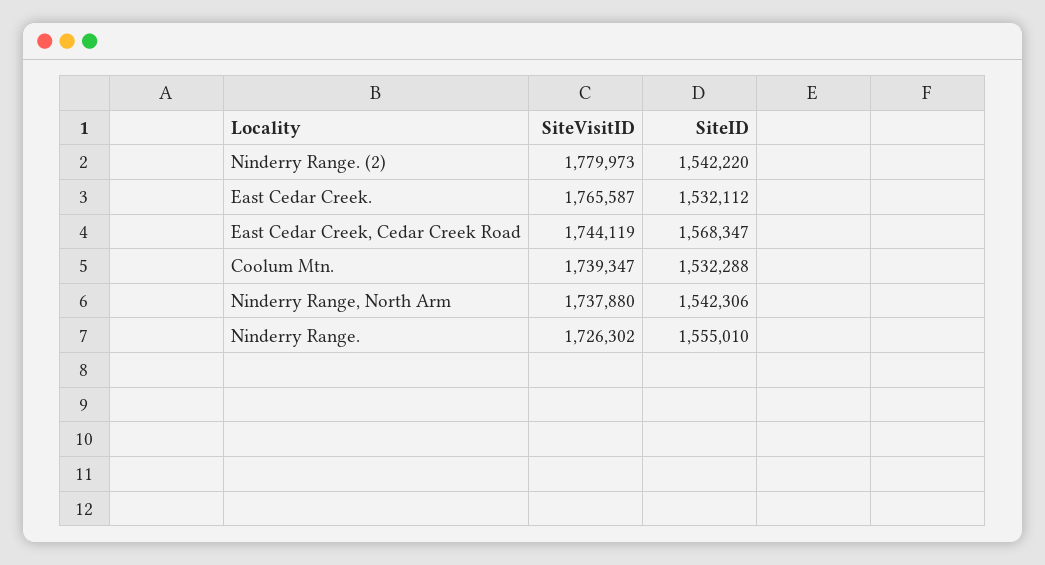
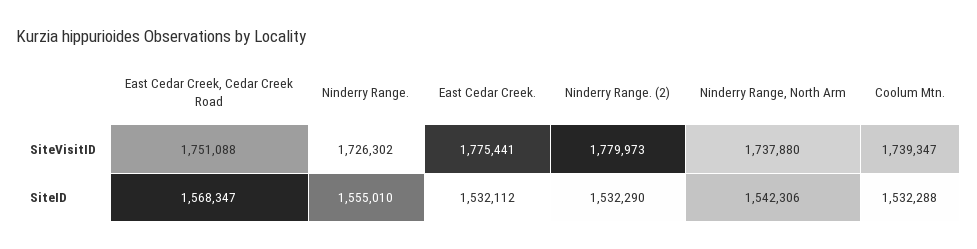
  {
    "SiteVisitID": {
      "Ninderry Range. (2)": 1779973,
-     "East Cedar Creek.": 1765587,
+     "East Cedar Creek.": 1775441,
-     "East Cedar Creek, Cedar Creek Road": 1744119,
+     "East Cedar Creek, Cedar Creek Road": 1751088,
      "Coolum Mtn.": 1739347,
      "Ninderry Range, North Arm": 1737880,
      "Ninderry Range.": 1726302
    },
    "SiteID": {
-     "Ninderry Range. (2)": 1542220,
+     "Ninderry Range. (2)": 1532290,
      "East Cedar Creek.": 1532112,
      "East Cedar Creek, Cedar Creek Road": 1568347,
      "Coolum Mtn.": 1532288,
      "Ninderry Range, North Arm": 1542306,
      "Ninderry Range.": 1555010
    }
  }

